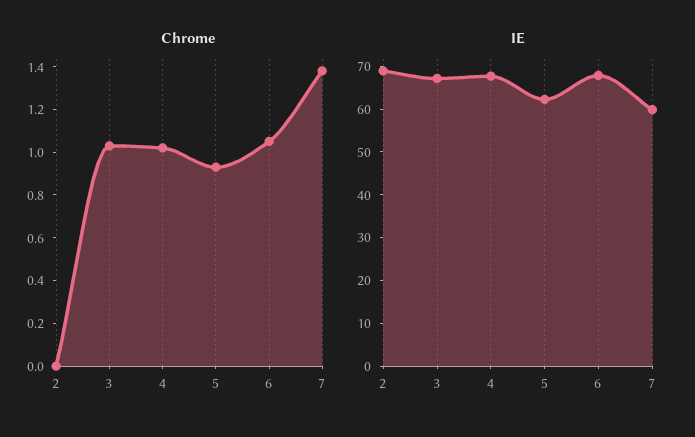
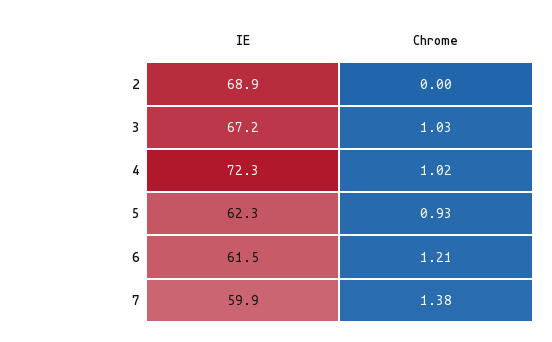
  {
    "Chrome": {
      "2": 0,
      "3": 1.03,
      "4": 1.02,
      "5": 0.93,
-     "6": 1.05,
+     "6": 1.21,
      "7": 1.38
    },
    "IE": {
      "2": 68.9,
      "3": 67.2,
-     "4": 68,
+     "4": 72.3,
      "5": 62.3,
-     "6": 68,
+     "6": 61.5,
      "7": 59.9
    }
  }

